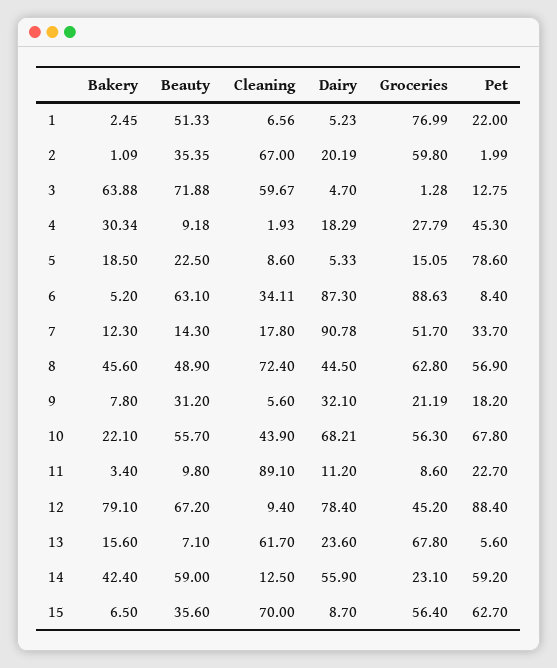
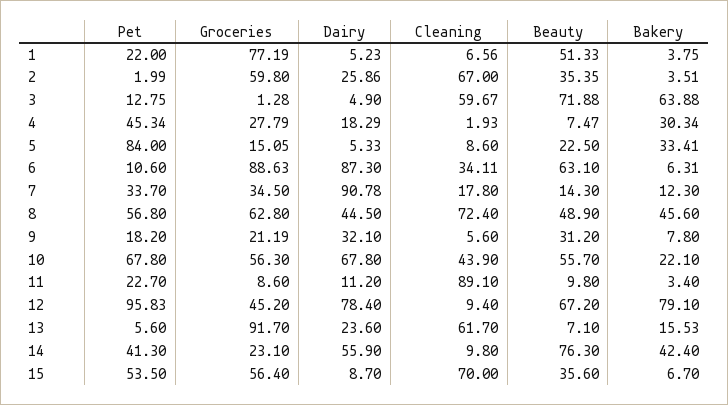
  {
    "Bakery": {
-     "1": 2.45,
+     "1": 3.75,
-     "2": 1.09,
+     "2": 3.51,
      "3": 63.88,
      "4": 30.34,
-     "5": 18.5,
+     "5": 33.41,
-     "6": 5.2,
+     "6": 6.31,
      "7": 12.3,
      "8": 45.6,
      "9": 7.8,
      "10": 22.1,
      "11": 3.4,
      "12": 79.1,
-     "13": 15.6,
+     "13": 15.53,
      "14": 42.4,
-     "15": 6.5
+     "15": 6.7
    },
    "Beauty": {
      "1": 51.33,
      "2": 35.35,
      "3": 71.88,
-     "4": 9.18,
+     "4": 7.47,
      "5": 22.5,
      "6": 63.1,
      "7": 14.3,
      "8": 48.9,
      "9": 31.2,
      "10": 55.7,
      "11": 9.8,
      "12": 67.2,
      "13": 7.1,
-     "14": 59,
+     "14": 76.3,
      "15": 35.6
    },
    "Cleaning": {
      "1": 6.56,
      "2": 67,
      "3": 59.67,
      "4": 1.93,
      "5": 8.6,
      "6": 34.11,
      "7": 17.8,
      "8": 72.4,
      "9": 5.6,
      "10": 43.9,
      "11": 89.1,
      "12": 9.4,
      "13": 61.7,
-     "14": 12.5,
+     "14": 9.8,
      "15": 70
    },
    "Dairy": {
      "1": 5.23,
-     "2": 20.19,
+     "2": 25.86,
-     "3": 4.7,
+     "3": 4.9,
      "4": 18.29,
      "5": 5.33,
      "6": 87.3,
      "7": 90.78,
      "8": 44.5,
      "9": 32.1,
-     "10": 68.21,
+     "10": 67.8,
      "11": 11.2,
      "12": 78.4,
      "13": 23.6,
      "14": 55.9,
      "15": 8.7
    },
    "Groceries": {
-     "1": 76.99,
+     "1": 77.19,
      "2": 59.8,
      "3": 1.28,
      "4": 27.79,
      "5": 15.05,
      "6": 88.63,
-     "7": 51.7,
+     "7": 34.5,
      "8": 62.8,
      "9": 21.19,
      "10": 56.3,
      "11": 8.6,
      "12": 45.2,
-     "13": 67.8,
+     "13": 91.7,
      "14": 23.1,
      "15": 56.4
    },
    "Pet": {
      "1": 22,
      "2": 1.99,
      "3": 12.75,
-     "4": 45.3,
+     "4": 45.34,
-     "5": 78.6,
+     "5": 84,
-     "6": 8.4,
+     "6": 10.6,
      "7": 33.7,
-     "8": 56.9,
+     "8": 56.8,
      "9": 18.2,
      "10": 67.8,
      "11": 22.7,
-     "12": 88.4,
+     "12": 95.83,
      "13": 5.6,
-     "14": 59.2,
+     "14": 41.3,
-     "15": 62.7
+     "15": 53.5
    }
  }

